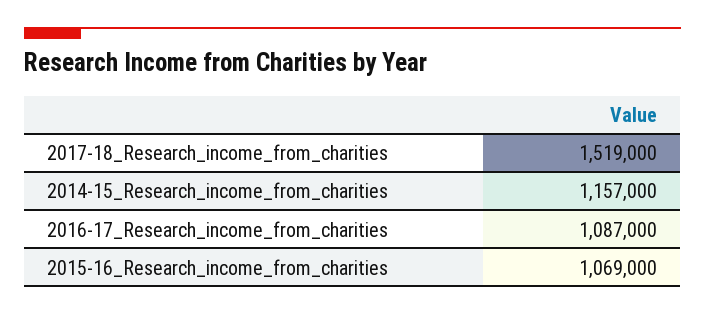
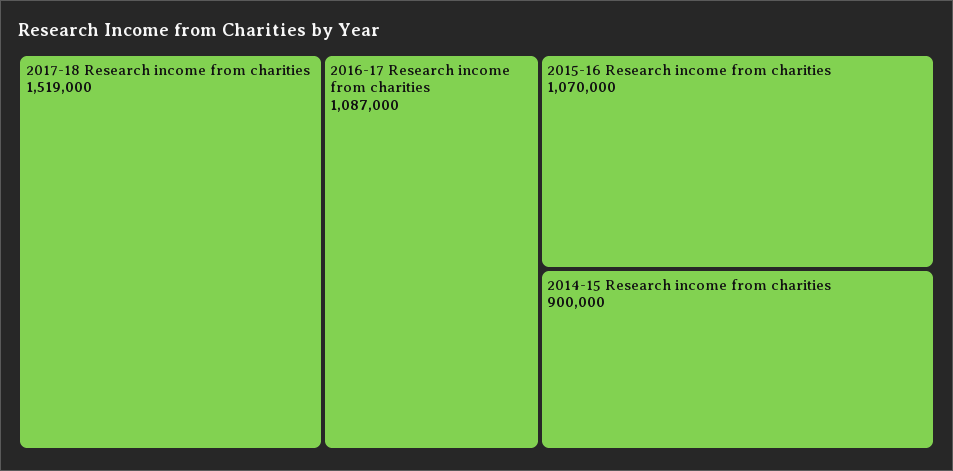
  {
    "2017-18_Research_income_from_charities": 1519000,
-   "2014-15_Research_income_from_charities": 1157000,
+   "2014-15_Research_income_from_charities": 900000,
    "2016-17_Research_income_from_charities": 1087000,
-   "2015-16_Research_income_from_charities": 1069000
+   "2015-16_Research_income_from_charities": 1070000
  }

